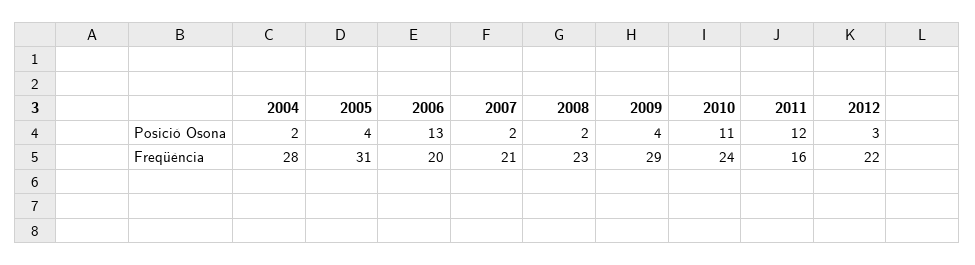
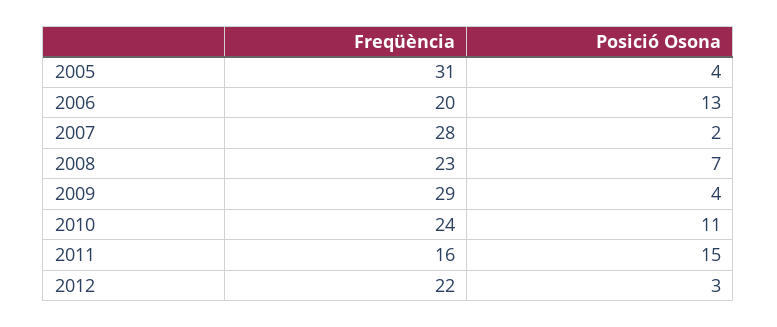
  {
-   "2004": {
-     "Posició Osona": 2,
-     "Freqüència": 28
-   },
    "2005": {
      "Posició Osona": 4,
      "Freqüència": 31
    },
    "2006": {
      "Posició Osona": 13,
      "Freqüència": 20
    },
    "2007": {
      "Posició Osona": 2,
-     "Freqüència": 21
+     "Freqüència": 28
    },
    "2008": {
-     "Posició Osona": 2,
+     "Posició Osona": 7,
      "Freqüència": 23
    },
    "2009": {
      "Posició Osona": 4,
      "Freqüència": 29
    },
    "2010": {
      "Posició Osona": 11,
      "Freqüència": 24
    },
    "2011": {
-     "Posició Osona": 12,
+     "Posició Osona": 15,
      "Freqüència": 16
    },
    "2012": {
      "Posició Osona": 3,
      "Freqüència": 22
    }
  }

